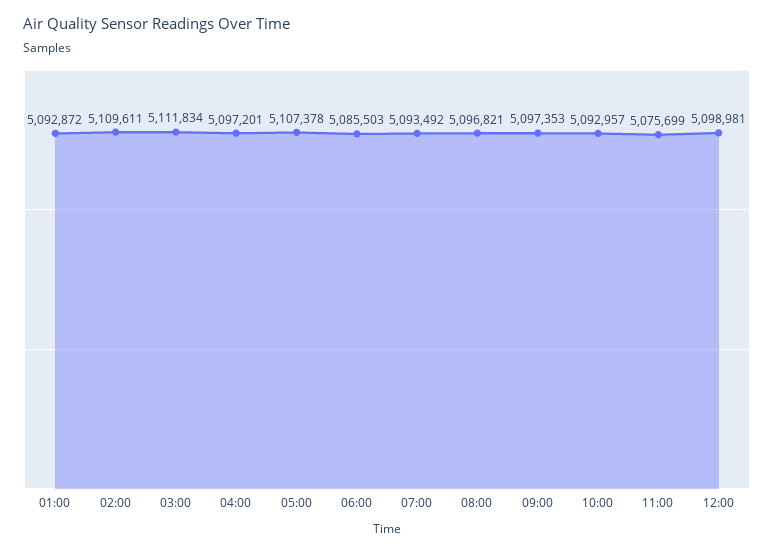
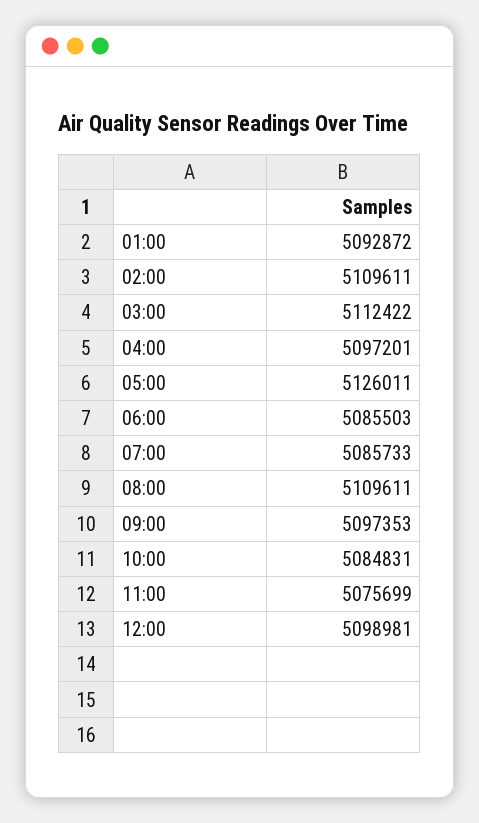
  {
    "01:00": 5092872,
    "02:00": 5109611,
-   "03:00": 5111834,
+   "03:00": 5112422,
    "04:00": 5097201,
-   "05:00": 5107378,
+   "05:00": 5126011,
    "06:00": 5085503,
-   "07:00": 5093492,
+   "07:00": 5085733,
-   "08:00": 5096821,
+   "08:00": 5109611,
    "09:00": 5097353,
-   "10:00": 5092957,
+   "10:00": 5084831,
    "11:00": 5075699,
    "12:00": 5098981
  }

